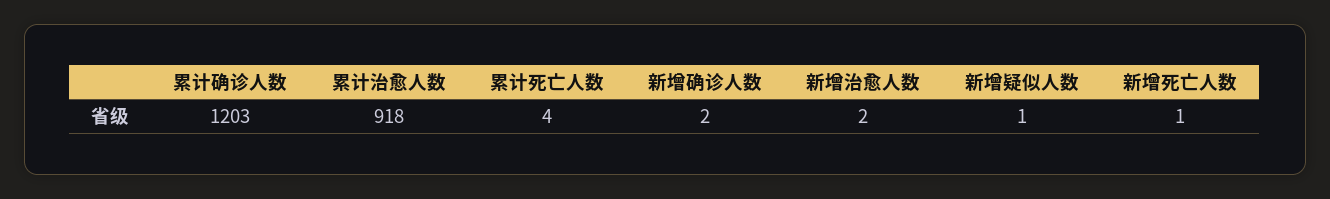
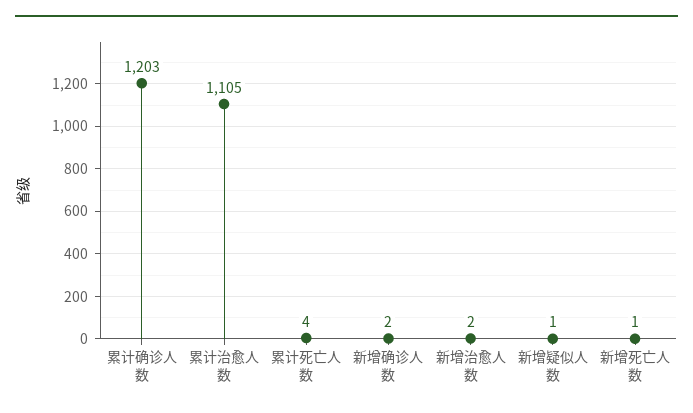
  {
    "累计确诊人数": 1203,
-   "累计治愈人数": 918,
+   "累计治愈人数": 1105,
    "累计死亡人数": 4,
    "新增确诊人数": 2,
    "新增治愈人数": 2,
    "新增疑似人数": 1,
    "新增死亡人数": 1
  }

